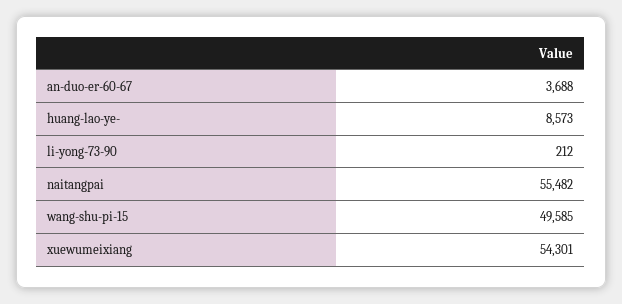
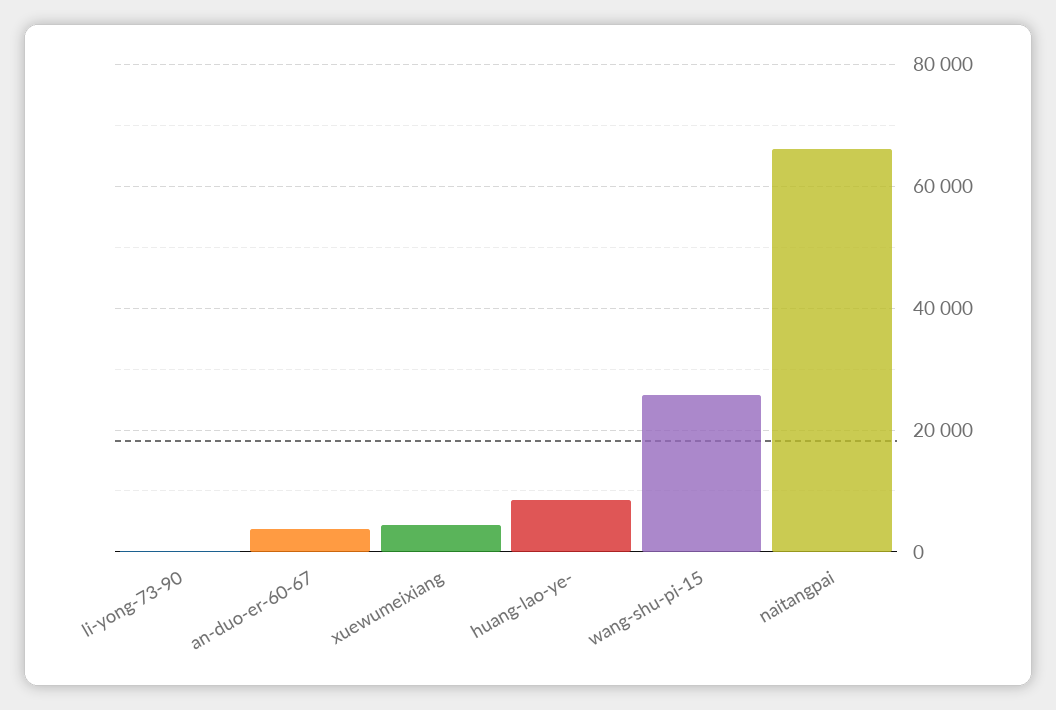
  {
    "an-duo-er-60-67": 3688,
    "huang-lao-ye-": 8573,
    "li-yong-73-90": 212,
-   "naitangpai": 55482,
+   "naitangpai": 66000,
-   "wang-shu-pi-15": 49585,
+   "wang-shu-pi-15": 26000,
-   "xuewumeixiang": 54301
+   "xuewumeixiang": 4000
  }

